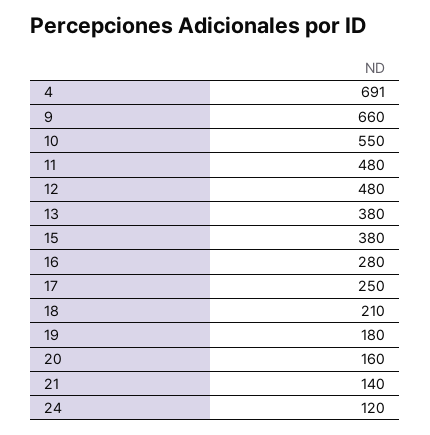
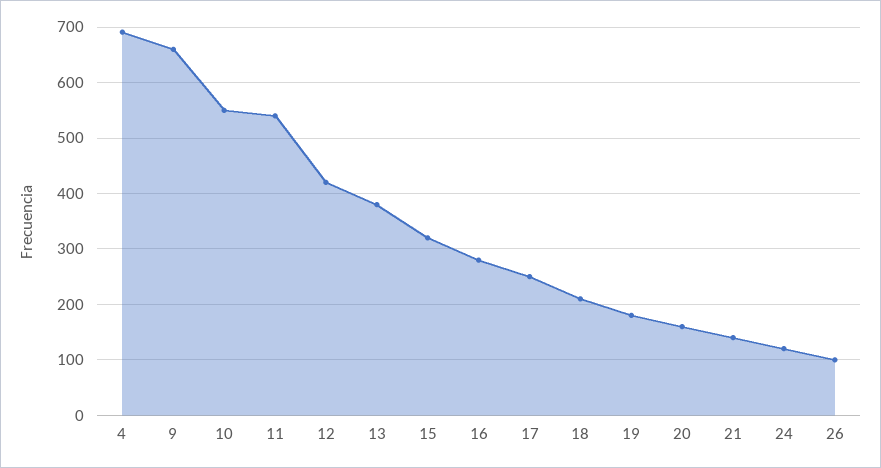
  {
    "4": 691,
    "9": 660,
    "10": 550,
-   "11": 480,
+   "11": 540,
-   "12": 480,
+   "12": 420,
    "13": 380,
-   "15": 380,
+   "15": 320,
    "16": 280,
    "17": 250,
    "18": 210,
    "19": 180,
    "20": 160,
    "21": 140,
-   "24": 120
+   "24": 120,
+   "26": 100
  }

